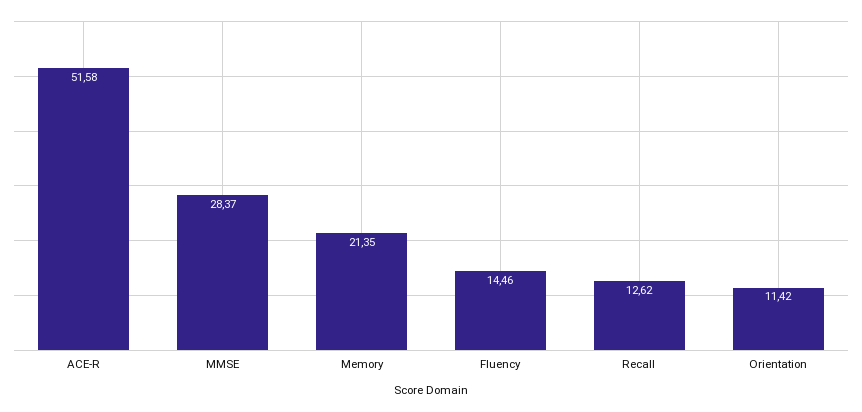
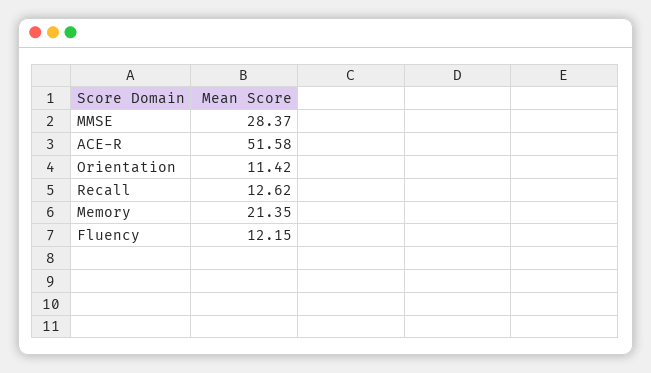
  {
    "ACE-R": 51.58,
    "MMSE": 28.37,
    "Memory": 21.35,
-   "Fluency": 14.46,
+   "Fluency": 12.15,
    "Recall": 12.62,
    "Orientation": 11.42
  }

